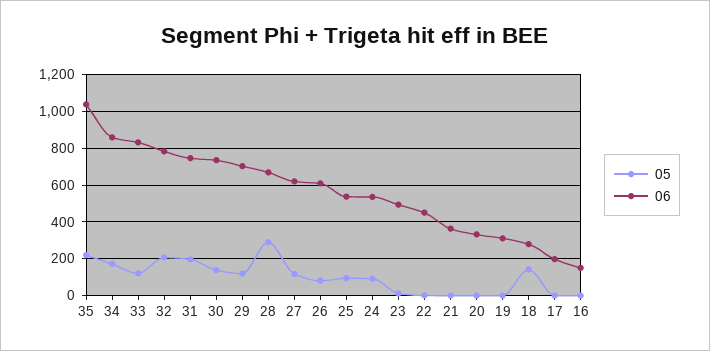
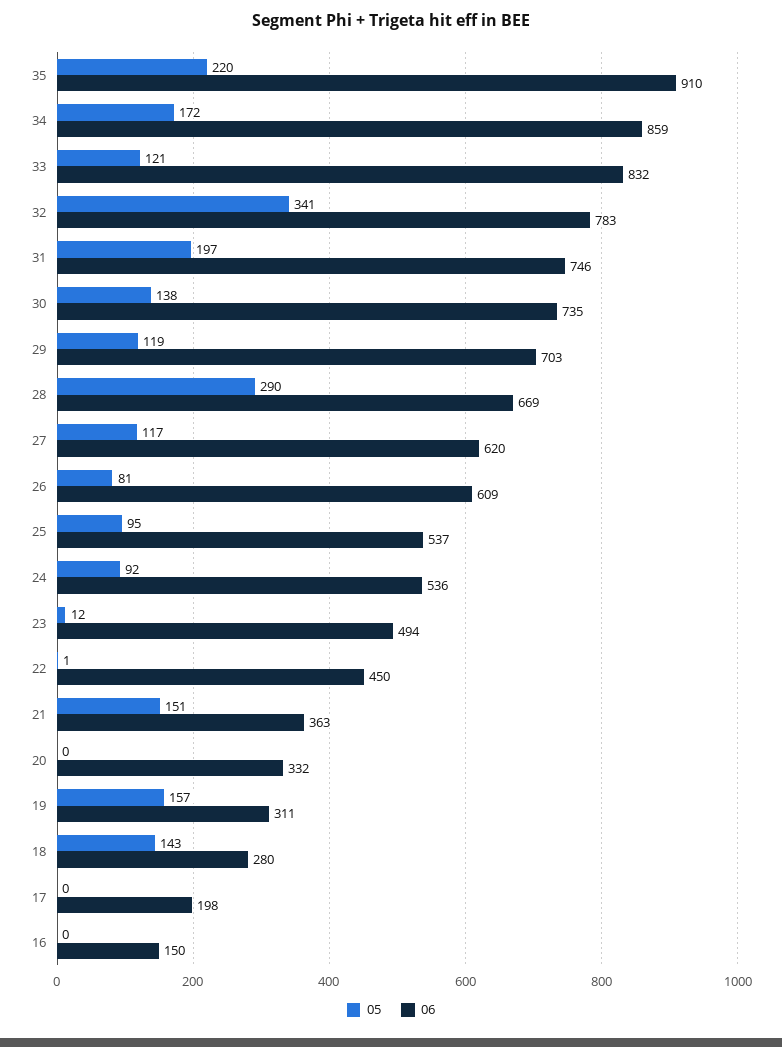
  {
    "05": {
      "35": 220,
      "34": 172,
      "33": 121,
-     "32": 200,
+     "32": 341,
      "31": 197,
      "30": 138,
      "29": 119,
      "28": 290,
      "27": 117,
      "26": 81,
      "25": 95,
      "24": 92,
      "23": 12,
      "22": 1,
-     "21": 0,
+     "21": 151,
      "20": 0,
-     "19": 0,
+     "19": 157,
      "18": 143,
      "17": 0,
      "16": 0
    },
    "06": {
-     "35": 1050,
+     "35": 910,
      "34": 859,
      "33": 832,
      "32": 783,
      "31": 746,
      "30": 735,
      "29": 703,
      "28": 669,
      "27": 620,
      "26": 609,
      "25": 537,
      "24": 536,
      "23": 494,
      "22": 450,
      "21": 363,
      "20": 332,
      "19": 311,
      "18": 280,
      "17": 198,
      "16": 150
    }
  }

